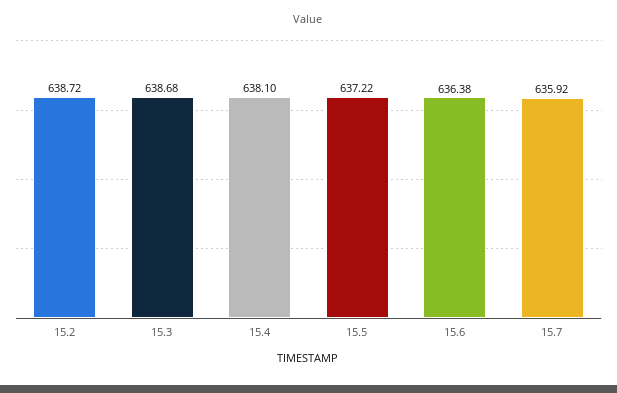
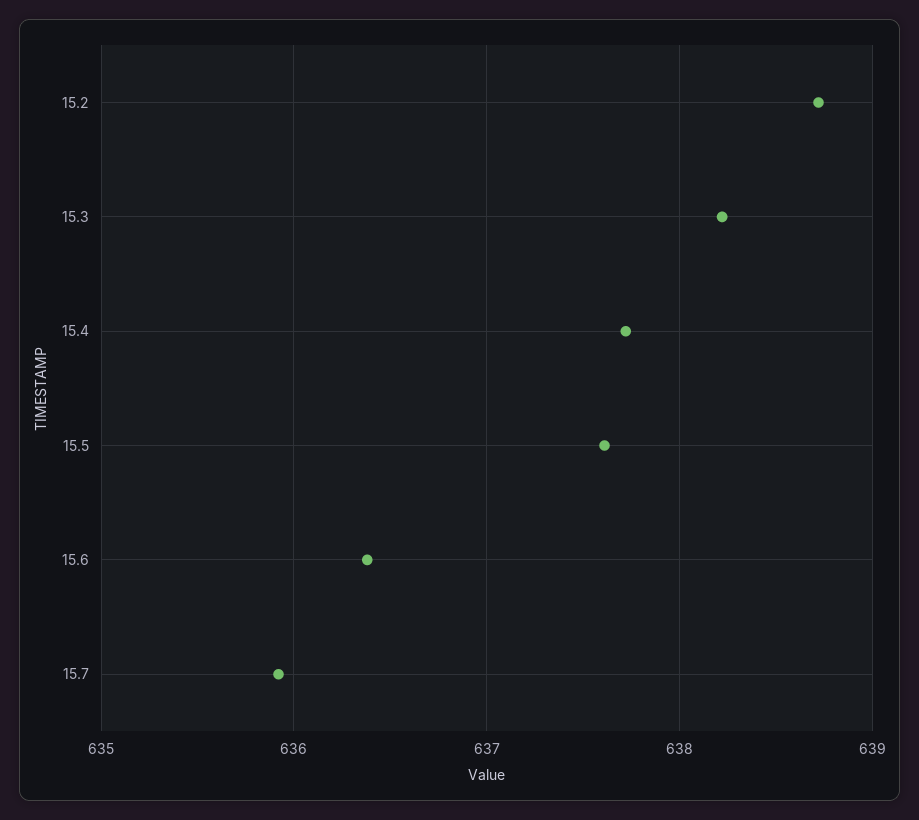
  {
    "15.2": 638.72,
-   "15.3": 638.68,
+   "15.3": 638.2,
-   "15.4": 638.1,
+   "15.4": 637.7,
-   "15.5": 637.22,
+   "15.5": 637.6,
    "15.6": 636.38,
    "15.7": 635.92
  }

